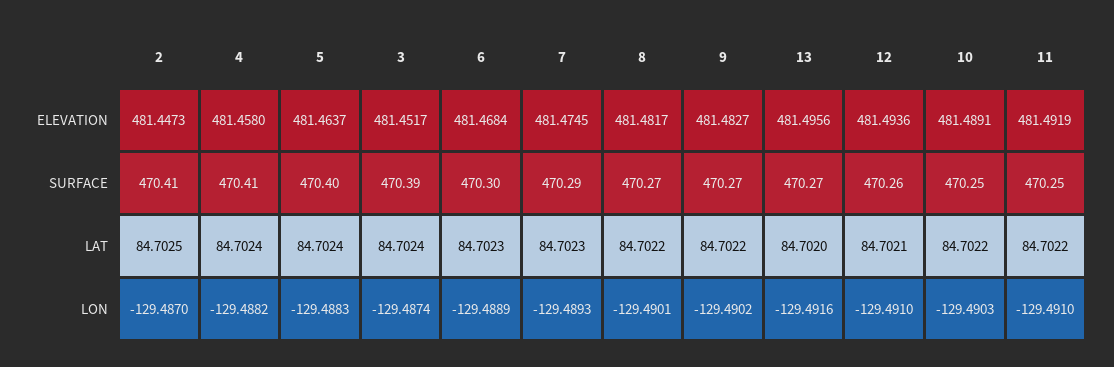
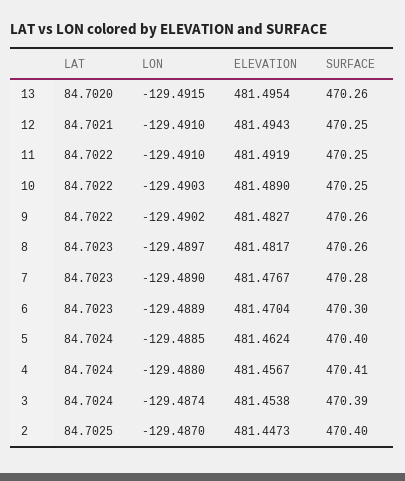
  {
    "2": {
      "ELEVATION": 481.4473,
-     "SURFACE": 470.41,
+     "SURFACE": 470.4,
      "LAT": 84.7025,
      "LON": -129.487
    },
    "4": {
-     "ELEVATION": 481.458,
+     "ELEVATION": 481.4567,
      "SURFACE": 470.41,
      "LAT": 84.7024,
-     "LON": -129.4882
+     "LON": -129.488
    },
    "5": {
-     "ELEVATION": 481.4637,
+     "ELEVATION": 481.4624,
      "SURFACE": 470.4,
      "LAT": 84.7024,
-     "LON": -129.4883
+     "LON": -129.4885
    },
    "3": {
-     "ELEVATION": 481.4517,
+     "ELEVATION": 481.4538,
      "SURFACE": 470.39,
      "LAT": 84.7024,
      "LON": -129.4874
    },
    "6": {
-     "ELEVATION": 481.4684,
+     "ELEVATION": 481.4704,
      "SURFACE": 470.3,
      "LAT": 84.7023,
      "LON": -129.4889
    },
    "7": {
-     "ELEVATION": 481.4745,
+     "ELEVATION": 481.4767,
-     "SURFACE": 470.29,
+     "SURFACE": 470.28,
      "LAT": 84.7023,
-     "LON": -129.4893
+     "LON": -129.489
    },
    "8": {
      "ELEVATION": 481.4817,
-     "SURFACE": 470.27,
+     "SURFACE": 470.26,
-     "LAT": 84.7022,
+     "LAT": 84.7023,
-     "LON": -129.4901
+     "LON": -129.4897
    },
    "9": {
      "ELEVATION": 481.4827,
-     "SURFACE": 470.27,
+     "SURFACE": 470.26,
      "LAT": 84.7022,
      "LON": -129.4902
    },
    "13": {
-     "ELEVATION": 481.4956,
+     "ELEVATION": 481.4954,
-     "SURFACE": 470.27,
+     "SURFACE": 470.26,
      "LAT": 84.702,
-     "LON": -129.4916
+     "LON": -129.4915
    },
    "12": {
-     "ELEVATION": 481.4936,
+     "ELEVATION": 481.4943,
-     "SURFACE": 470.26,
+     "SURFACE": 470.25,
      "LAT": 84.7021,
      "LON": -129.491
    },
    "10": {
-     "ELEVATION": 481.4891,
+     "ELEVATION": 481.489,
      "SURFACE": 470.25,
      "LAT": 84.7022,
      "LON": -129.4903
    },
    "11": {
      "ELEVATION": 481.4919,
      "SURFACE": 470.25,
      "LAT": 84.7022,
      "LON": -129.491
    }
  }

